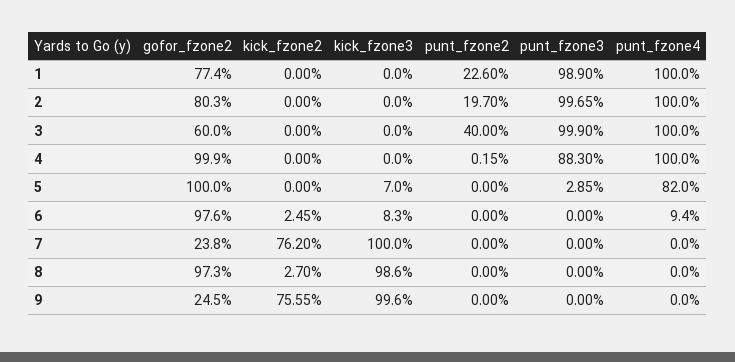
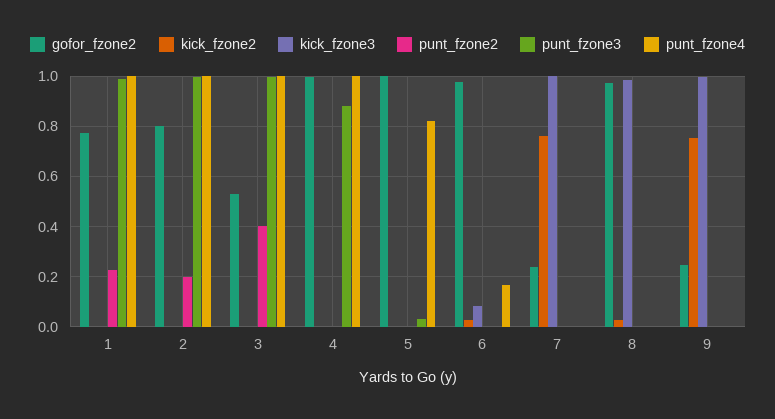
  {
    "gofor_fzone2": {
      "1": 0.774,
      "2": 0.803,
-     "3": 0.6,
+     "3": 0.525,
      "4": 0.999,
      "5": 1,
      "6": 0.976,
      "7": 0.238,
      "8": 0.973,
      "9": 0.245
    },
    "kick_fzone2": {
      "1": 0,
      "2": 0,
      "3": 0,
      "4": 0,
      "5": 0,
      "6": 0.0245,
      "7": 0.762,
      "8": 0.027,
      "9": 0.7555
    },
    "kick_fzone3": {
      "1": 0,
      "2": 0,
      "3": 0,
      "4": 0,
-     "5": 0.07,
+     "5": 0,
      "6": 0.083,
      "7": 1,
      "8": 0.986,
      "9": 0.996
    },
    "punt_fzone2": {
      "1": 0.226,
      "2": 0.197,
      "3": 0.4,
      "4": 0.0015,
      "5": 0,
      "6": 0,
      "7": 0,
      "8": 0,
      "9": 0
    },
    "punt_fzone3": {
      "1": 0.989,
      "2": 0.9965,
      "3": 0.999,
      "4": 0.883,
      "5": 0.0285,
      "6": 0,
      "7": 0,
      "8": 0,
      "9": 0
    },
    "punt_fzone4": {
      "1": 1,
      "2": 1,
      "3": 1,
      "4": 1,
      "5": 0.82,
-     "6": 0.094,
+     "6": 0.175,
      "7": 0,
      "8": 0,
      "9": 0
    }
  }

